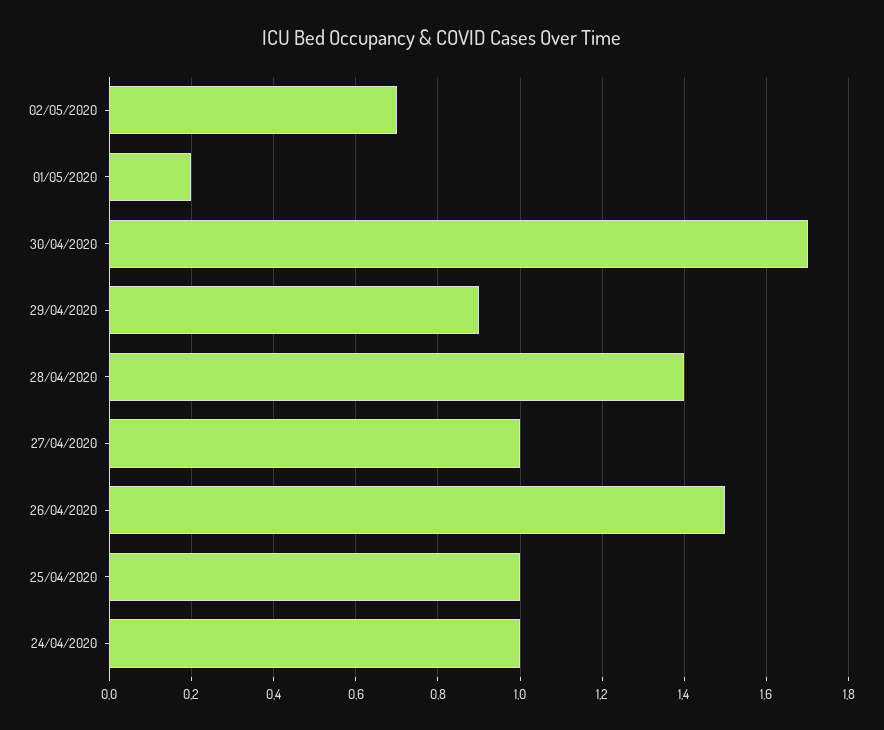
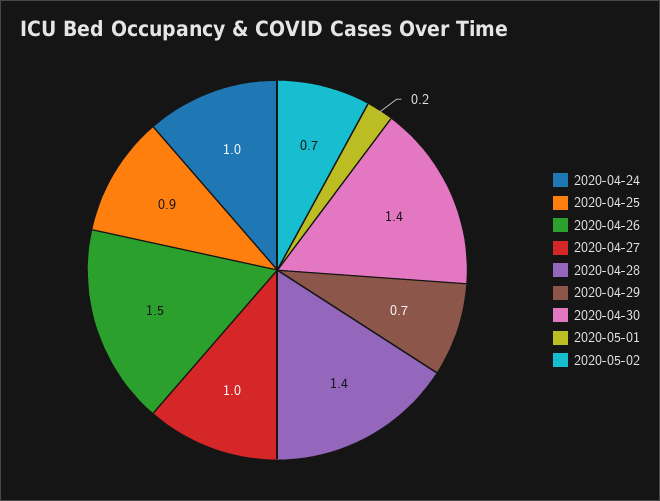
  {
    "02/05/2020": 0.7,
    "01/05/2020": 0.2,
-   "30/04/2020": 1.7,
+   "30/04/2020": 1.4,
-   "29/04/2020": 0.9,
+   "29/04/2020": 0.7,
    "28/04/2020": 1.4,
    "27/04/2020": 1,
    "26/04/2020": 1.5,
-   "25/04/2020": 1,
+   "25/04/2020": 0.9,
    "24/04/2020": 1
  }

